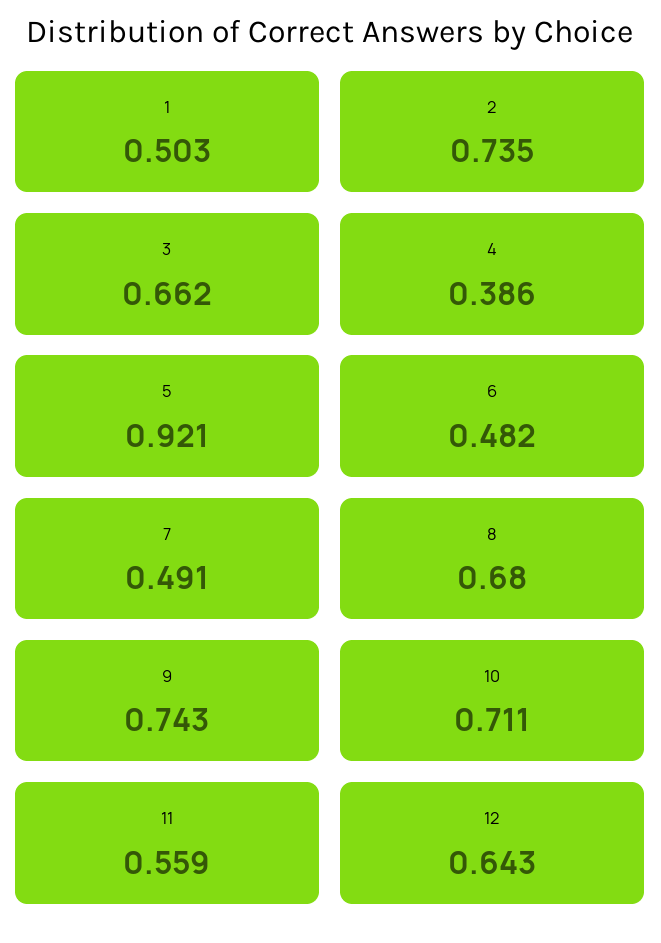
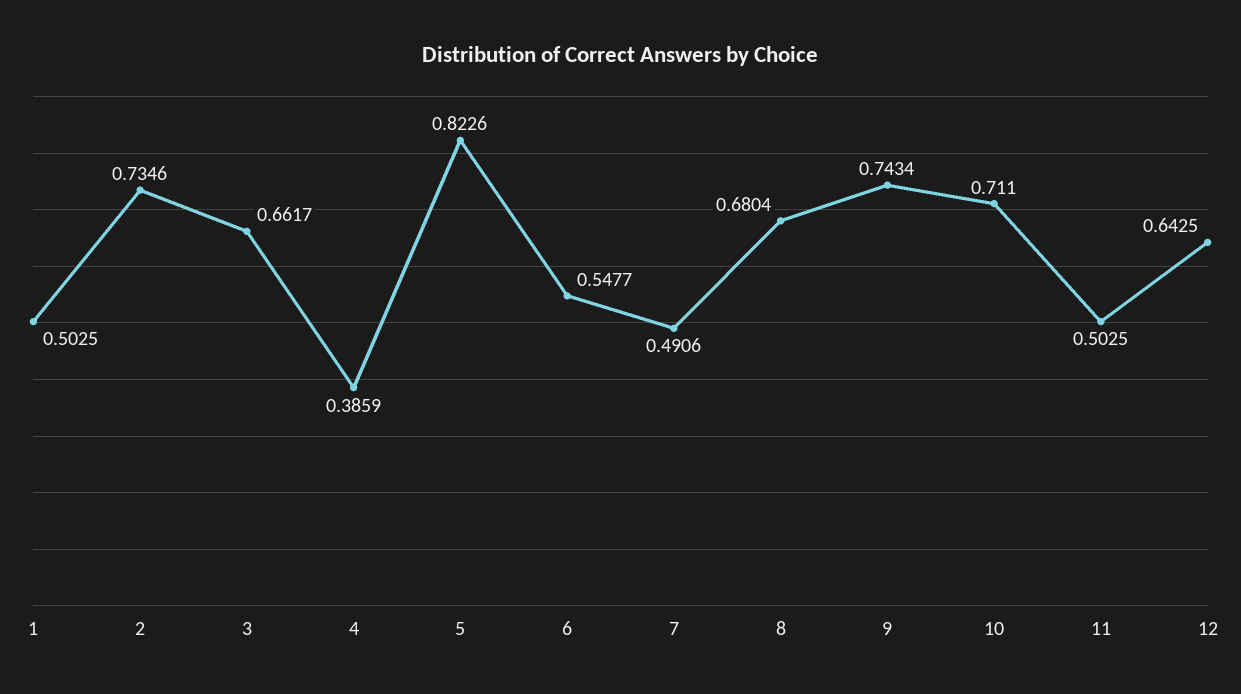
  {
    "1": 0.5025,
    "2": 0.7346,
    "3": 0.6617,
    "4": 0.3859,
-   "5": 0.921,
+   "5": 0.8226,
-   "6": 0.482,
+   "6": 0.5477,
    "7": 0.4906,
    "8": 0.6804,
    "9": 0.7434,
    "10": 0.711,
-   "11": 0.559,
+   "11": 0.5025,
    "12": 0.6425
  }

